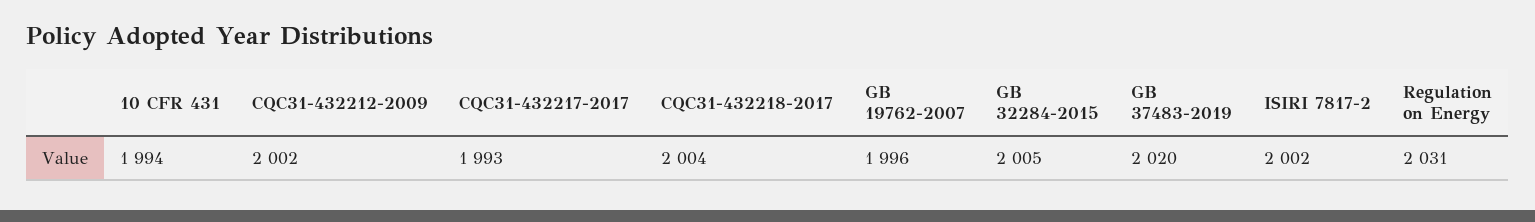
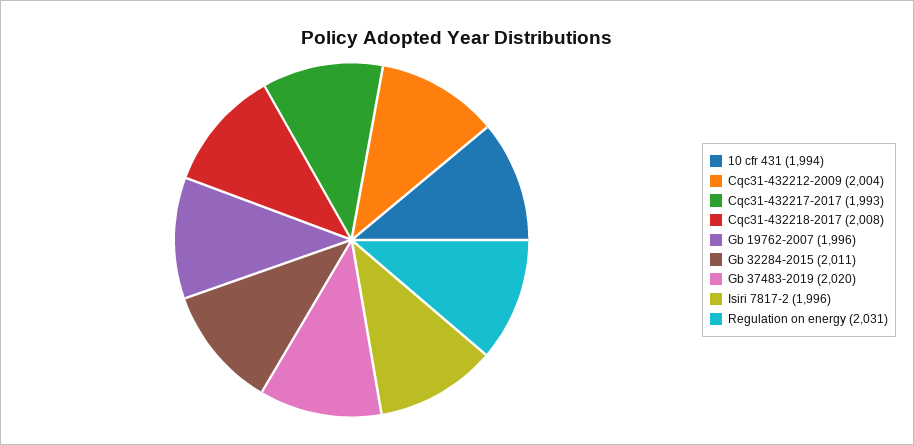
  {
    "10 CFR 431": 1994,
-   "CQC31-432212-2009": 2002,
+   "CQC31-432212-2009": 2004,
    "CQC31-432217-2017": 1993,
-   "CQC31-432218-2017": 2004,
+   "CQC31-432218-2017": 2008,
    "GB 19762-2007": 1996,
-   "GB 32284-2015": 2005,
+   "GB 32284-2015": 2011,
    "GB 37483-2019": 2020,
-   "ISIRI 7817-2": 2002,
+   "ISIRI 7817-2": 1996,
    "Regulation on Energy": 2031
  }

